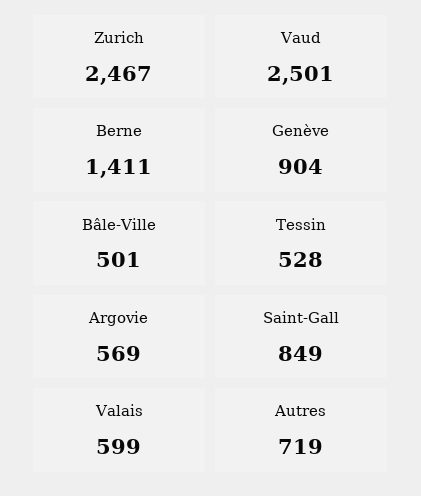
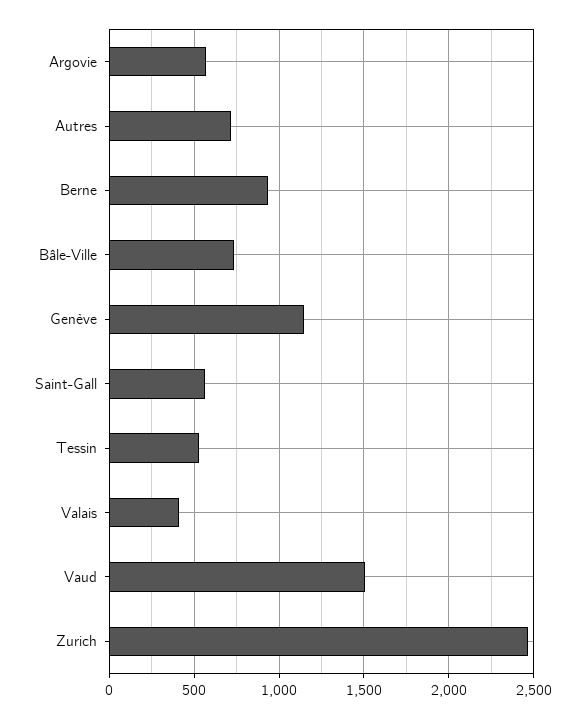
  {
    "Zurich": 2467,
-   "Vaud": 2501,
+   "Vaud": 1500,
-   "Berne": 1411,
+   "Berne": 950,
-   "Genève": 904,
+   "Genève": 1150,
-   "Bâle-Ville": 501,
+   "Bâle-Ville": 750,
    "Tessin": 528,
    "Argovie": 569,
-   "Saint-Gall": 849,
+   "Saint-Gall": 550,
-   "Valais": 599,
+   "Valais": 400,
    "Autres": 719
  }

